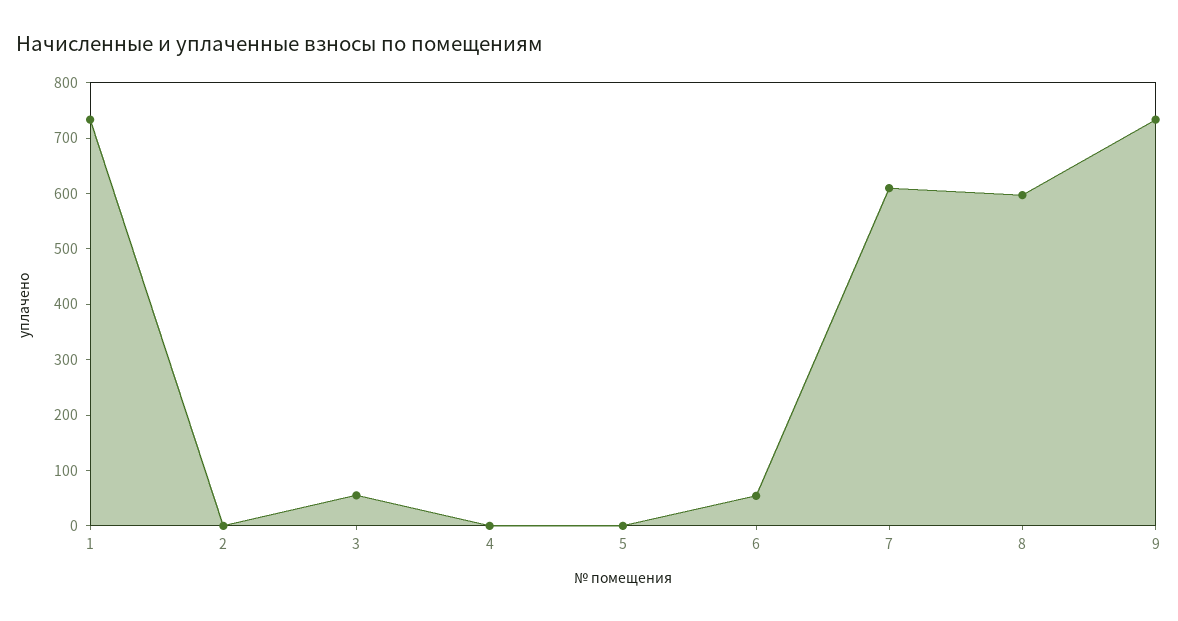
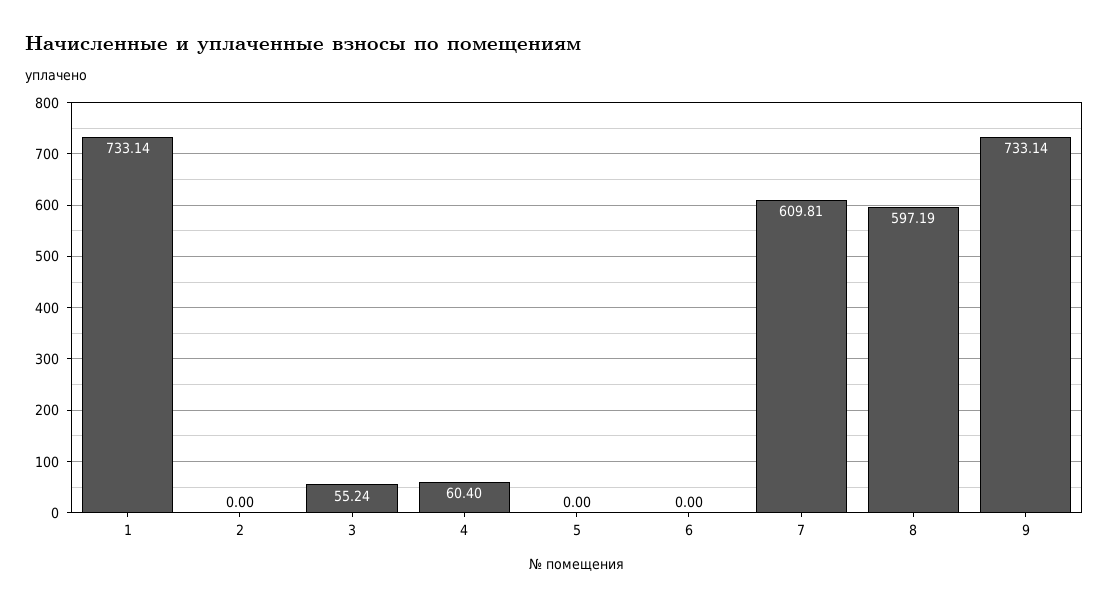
  {
    "1": 733.14,
    "2": 0,
    "3": 55.24,
-   "4": 0,
+   "4": 60.4,
    "5": 0,
-   "6": 60,
+   "6": 0,
    "7": 609.81,
    "8": 597.19,
    "9": 733.14
  }

